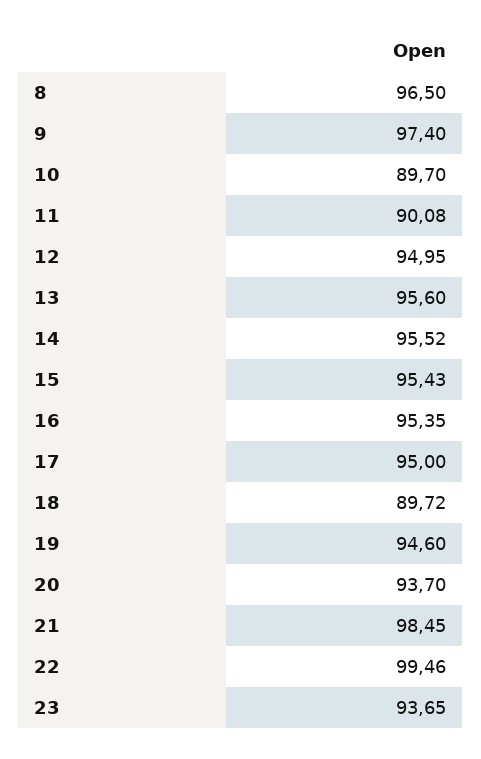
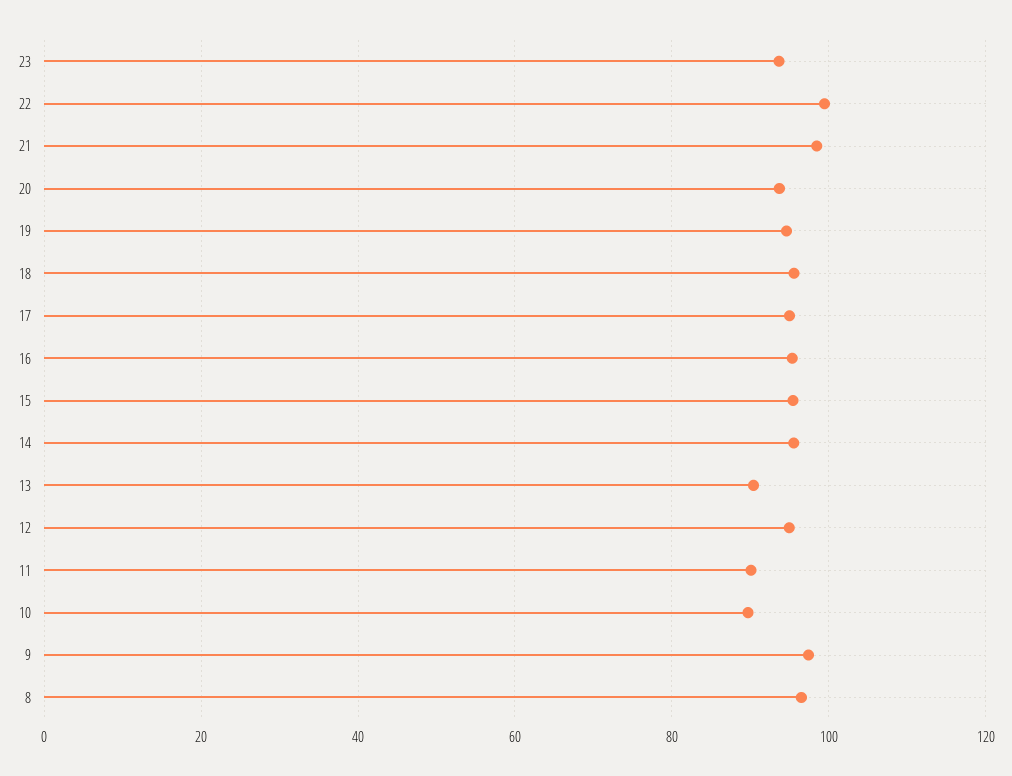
  {
    "8": 96.5,
    "9": 97.4,
    "10": 89.7,
    "11": 90.08,
    "12": 94.95,
-   "13": 95.6,
+   "13": 90,
    "14": 95.52,
    "15": 95.43,
    "16": 95.35,
    "17": 95,
-   "18": 89.72,
+   "18": 96,
    "19": 94.6,
    "20": 93.7,
    "21": 98.45,
    "22": 99.46,
    "23": 93.65
  }

